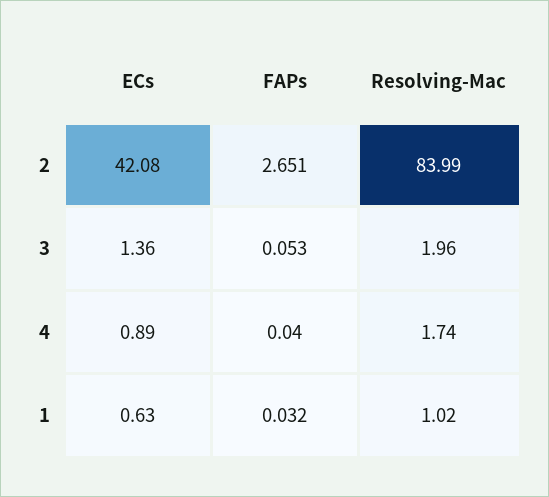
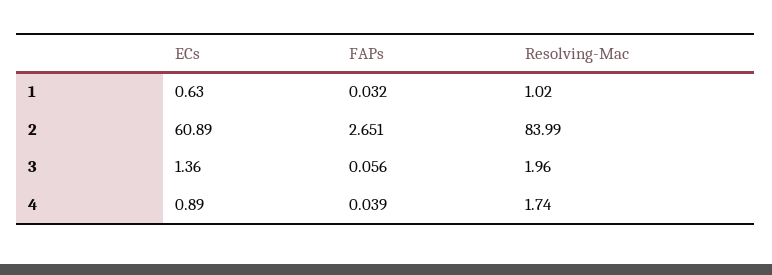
  {
    "ECs": {
-     "2": 42.08,
+     "2": 60.89,
      "3": 1.36,
      "4": 0.89,
      "1": 0.63
    },
    "FAPs": {
      "2": 2.651,
-     "3": 0.053,
+     "3": 0.056,
-     "4": 0.04,
+     "4": 0.039,
      "1": 0.032
    },
    "Resolving-Mac": {
      "2": 83.99,
      "3": 1.96,
      "4": 1.74,
      "1": 1.02
    }
  }

